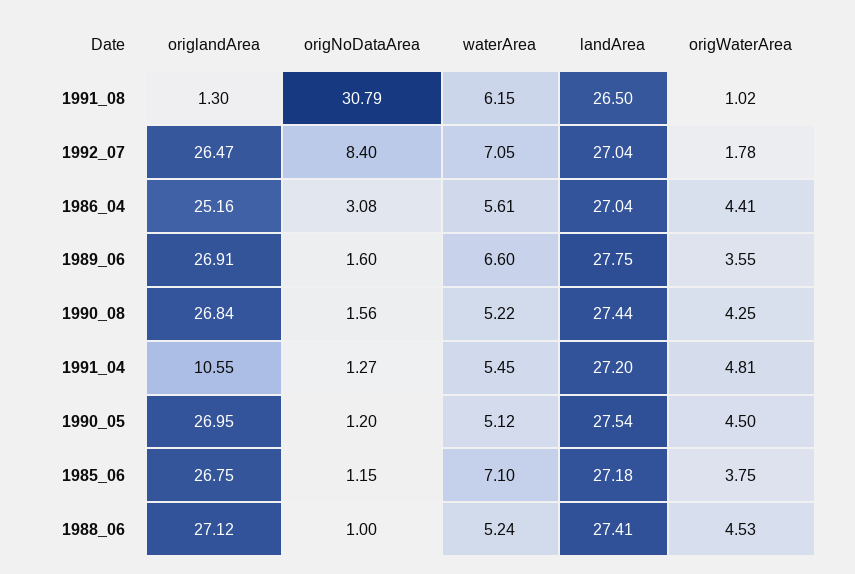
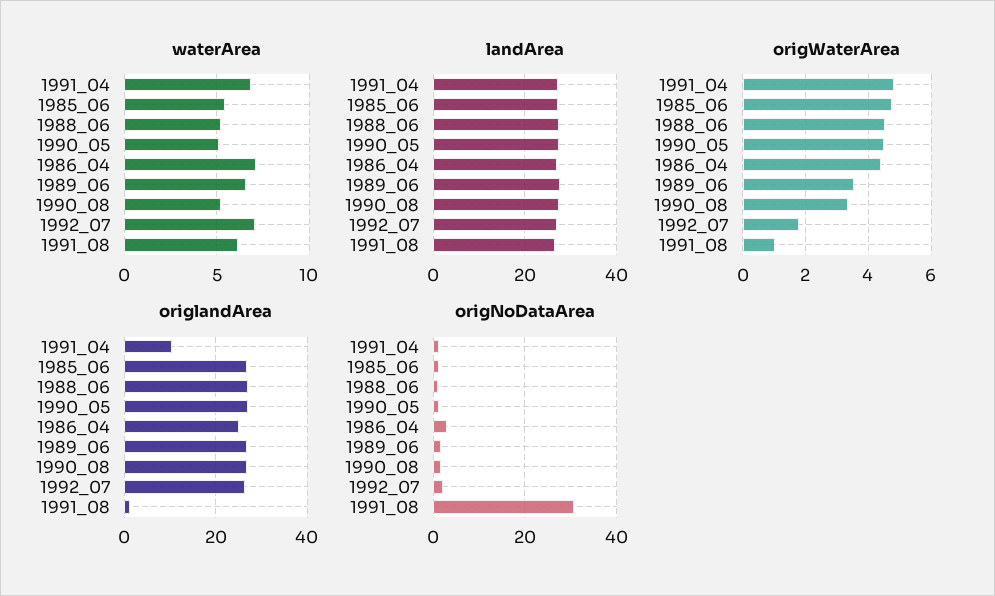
  {
    "origlandArea": {
      "1991_08": 1.3,
      "1992_07": 26.47,
      "1986_04": 25.16,
      "1989_06": 26.91,
      "1990_08": 26.84,
      "1991_04": 10.55,
      "1990_05": 26.95,
      "1985_06": 26.75,
      "1988_06": 27.12
    },
    "origNoDataArea": {
      "1991_08": 30.79,
-     "1992_07": 8.4,
+     "1992_07": 2,
      "1986_04": 3.08,
      "1989_06": 1.6,
      "1990_08": 1.56,
      "1991_04": 1.27,
      "1990_05": 1.2,
      "1985_06": 1.15,
      "1988_06": 1
    },
    "waterArea": {
      "1991_08": 6.15,
      "1992_07": 7.05,
-     "1986_04": 5.61,
+     "1986_04": 7,
      "1989_06": 6.6,
      "1990_08": 5.22,
-     "1991_04": 5.45,
+     "1991_04": 7,
      "1990_05": 5.12,
-     "1985_06": 7.1,
+     "1985_06": 5.5,
      "1988_06": 5.24
    },
    "landArea": {
      "1991_08": 26.5,
      "1992_07": 27.04,
      "1986_04": 27.04,
      "1989_06": 27.75,
      "1990_08": 27.44,
      "1991_04": 27.2,
      "1990_05": 27.54,
      "1985_06": 27.18,
      "1988_06": 27.41
    },
    "origWaterArea": {
      "1991_08": 1.02,
      "1992_07": 1.78,
      "1986_04": 4.41,
      "1989_06": 3.55,
-     "1990_08": 4.25,
+     "1990_08": 3.4,
      "1991_04": 4.81,
      "1990_05": 4.5,
-     "1985_06": 3.75,
+     "1985_06": 4.8,
      "1988_06": 4.53
    }
  }

